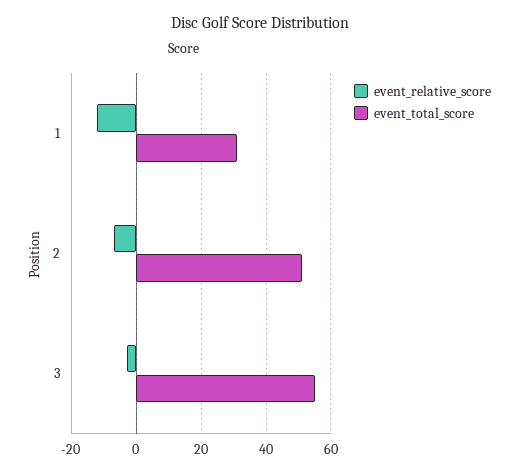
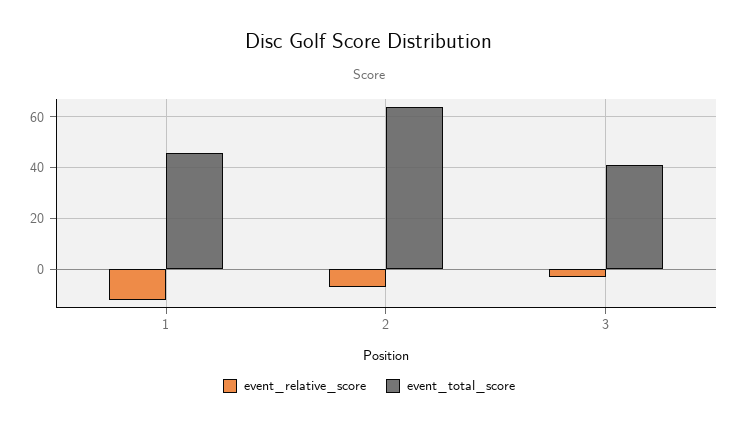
  {
    "event_relative_score": {
      "1": -10,
      "2": -5,
      "3": -5
    },
    "event_total_score": {
-     "1": 30,
+     "1": 45,
-     "2": 50,
+     "2": 65,
-     "3": 55
+     "3": 40
    }
  }

